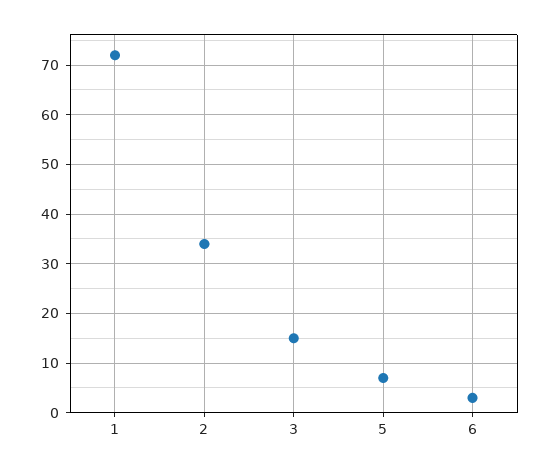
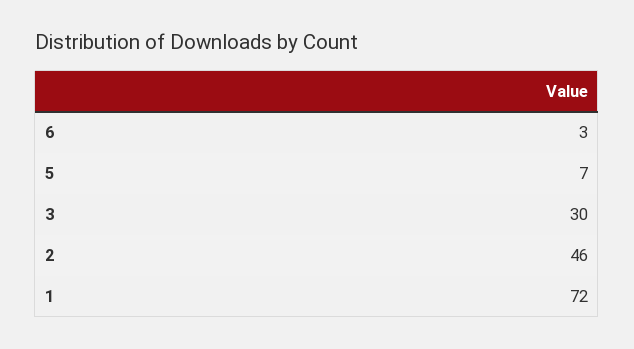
  {
    "1": 72,
-   "2": 35,
+   "2": 46,
-   "3": 15,
+   "3": 30,
    "5": 7,
    "6": 3
  }

